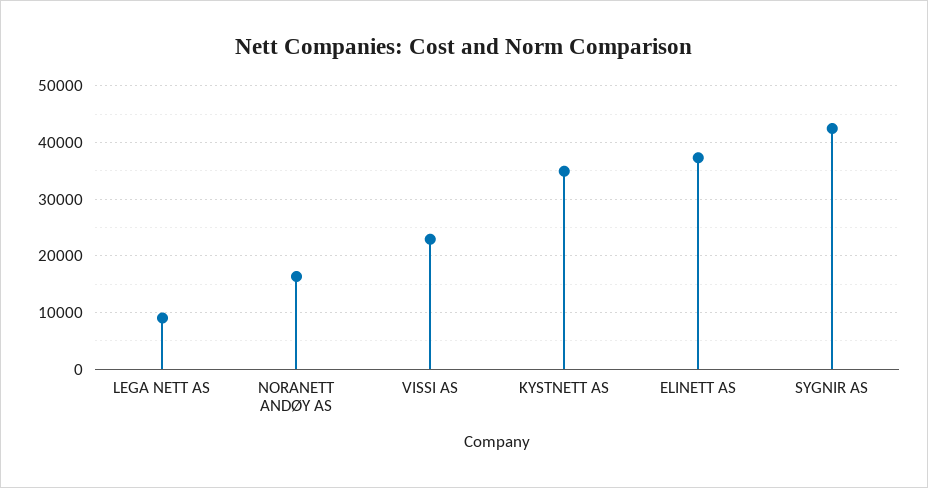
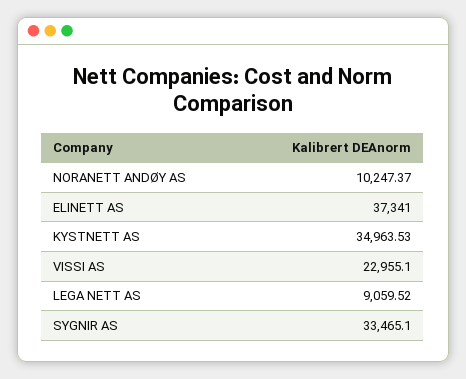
  {
    "LEGA NETT AS": 9059.52,
-   "NORANETT ANDØY AS": 16000,
+   "NORANETT ANDØY AS": 10247.37,
    "VISSI AS": 22955.1,
    "KYSTNETT AS": 34963.53,
    "ELINETT AS": 37341,
-   "SYGNIR AS": 42000
+   "SYGNIR AS": 33465.1
  }

